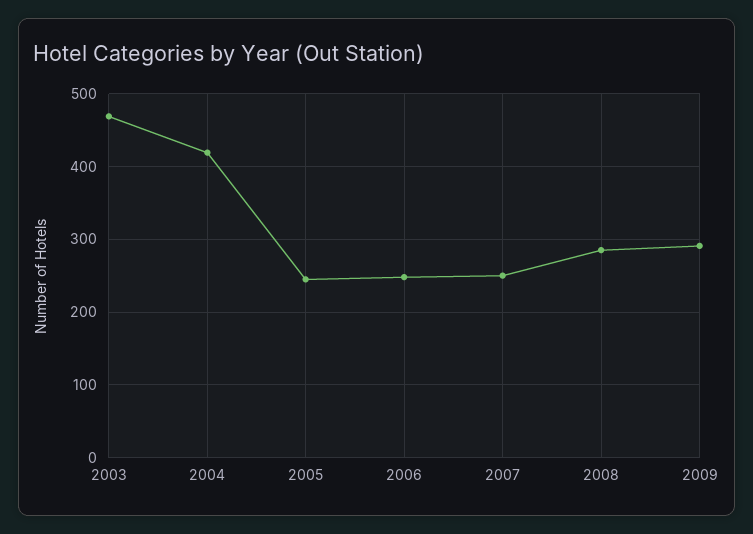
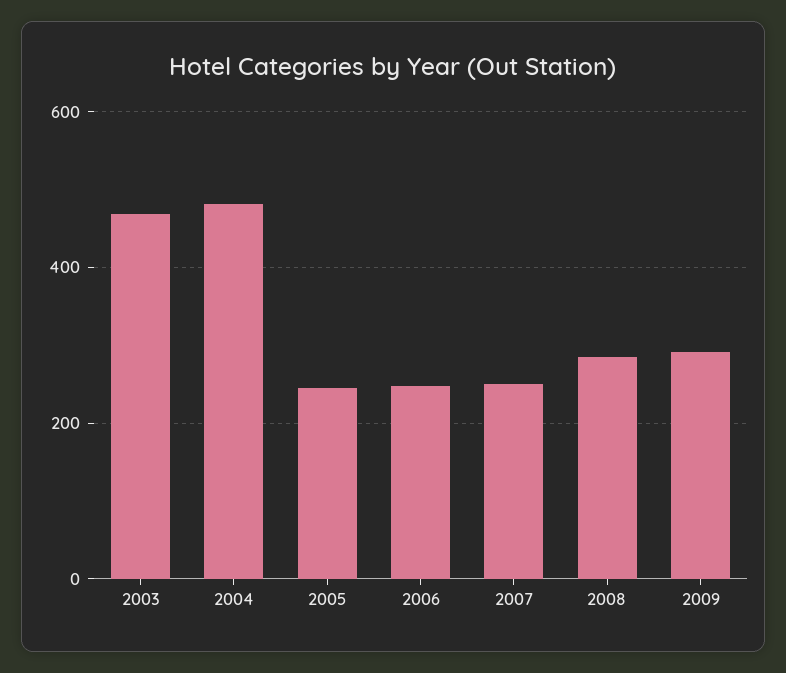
  {
    "2003": 470,
-   "2004": 420,
+   "2004": 480,
    "2005": 250,
    "2006": 250,
    "2007": 250,
    "2008": 290,
    "2009": 290
  }

